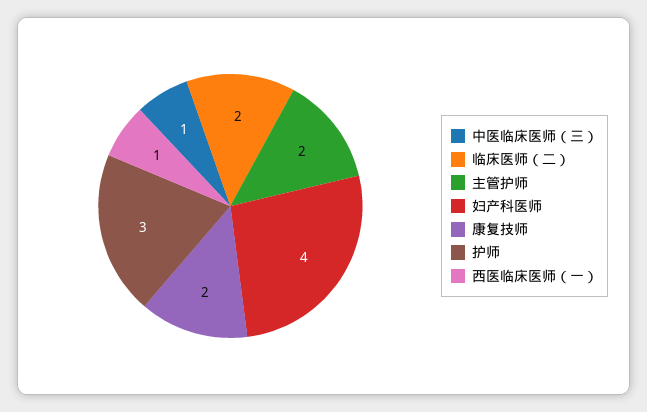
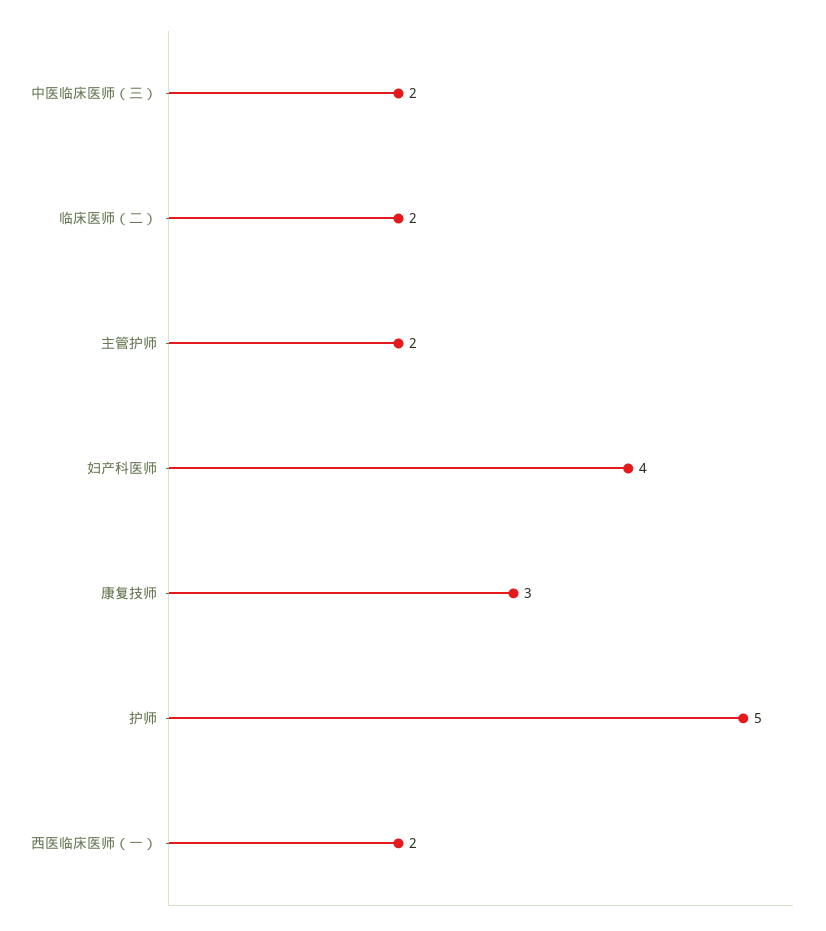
  {
-   "中医临床医师（三）": 1,
+   "中医临床医师（三）": 2,
    "临床医师（二）": 2,
    "主管护师": 2,
    "妇产科医师": 4,
-   "康复技师": 2,
+   "康复技师": 3,
-   "护师": 3,
+   "护师": 5,
-   "西医临床医师（一）": 1
+   "西医临床医师（一）": 2
  }

